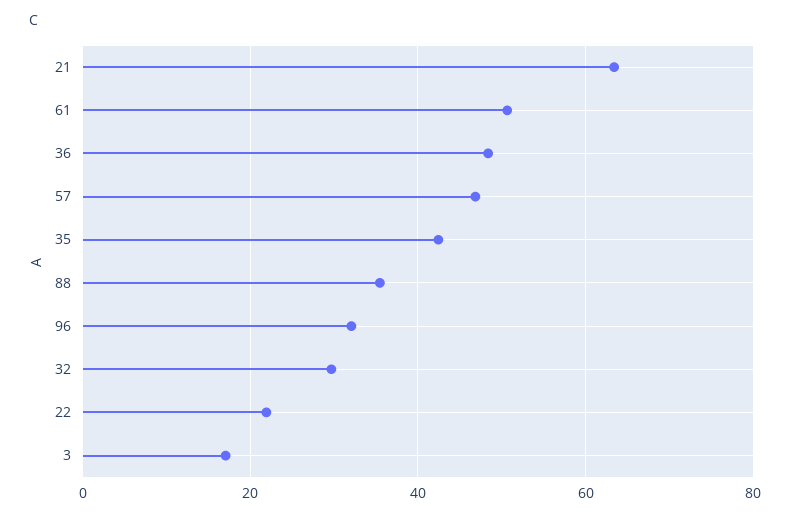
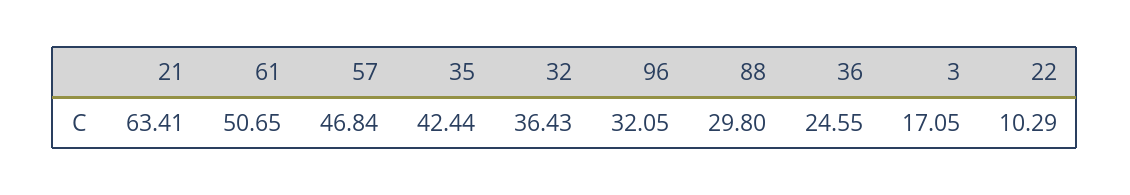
  {
    "21": 63.41,
    "61": 50.65,
-   "36": 48,
+   "36": 24.55,
    "57": 46.84,
    "35": 42.44,
-   "88": 36,
+   "88": 29.8,
    "96": 32.05,
-   "32": 30,
+   "32": 36.43,
-   "22": 22,
+   "22": 10.29,
    "3": 17.05
  }

